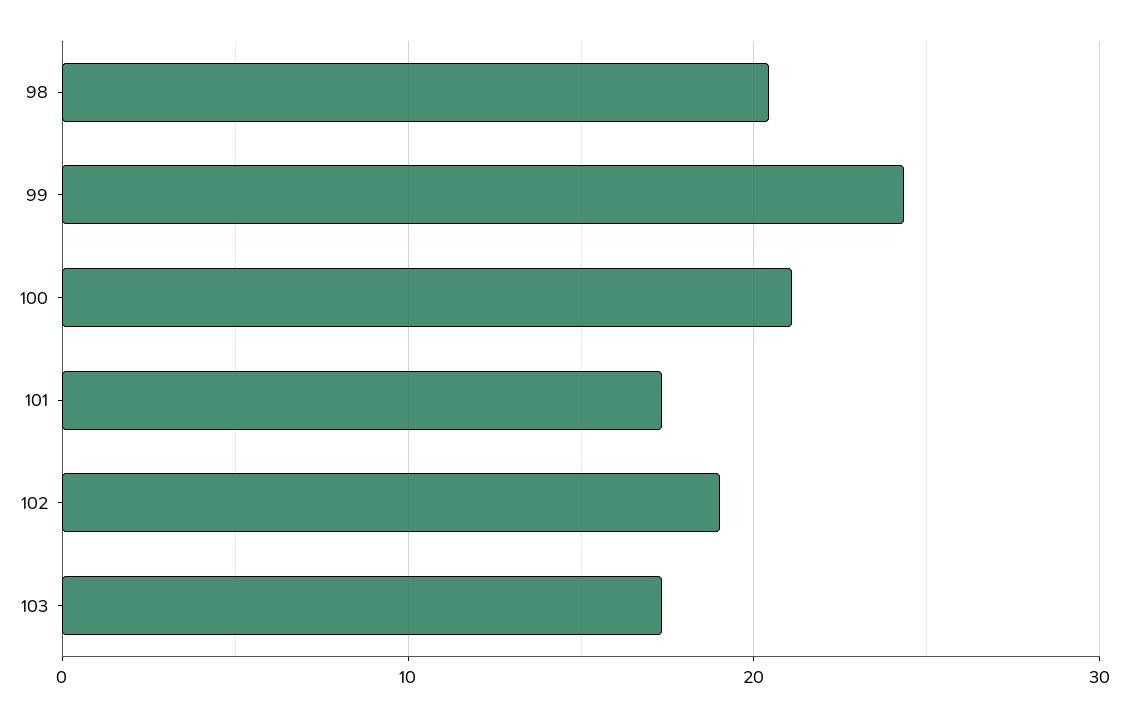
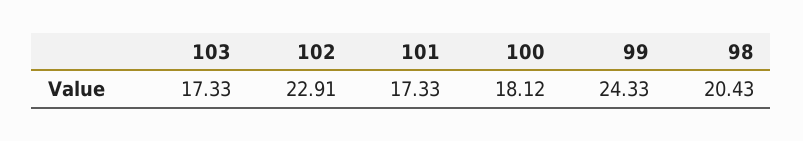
  {
    "98": 20.43,
    "99": 24.33,
-   "100": 21,
+   "100": 18.12,
    "101": 17.33,
-   "102": 19,
+   "102": 22.91,
    "103": 17.33
  }

